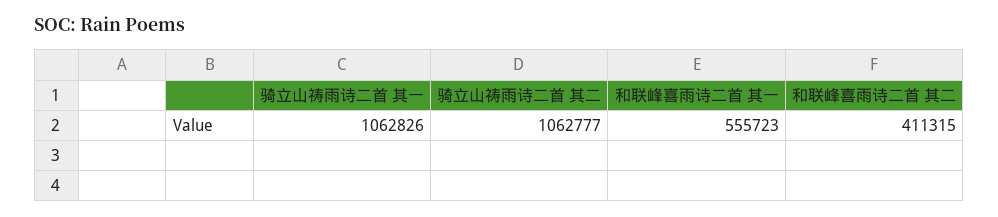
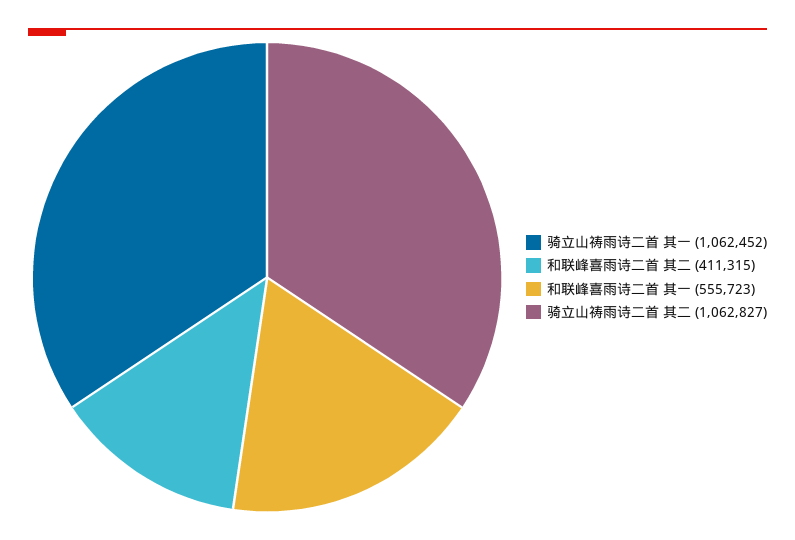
  {
-   "骑立山祷雨诗二首 其一": 1062826,
+   "骑立山祷雨诗二首 其一": 1062452,
-   "骑立山祷雨诗二首 其二": 1062777,
+   "骑立山祷雨诗二首 其二": 1062827,
    "和联峰喜雨诗二首 其一": 555723,
    "和联峰喜雨诗二首 其二": 411315
  }

